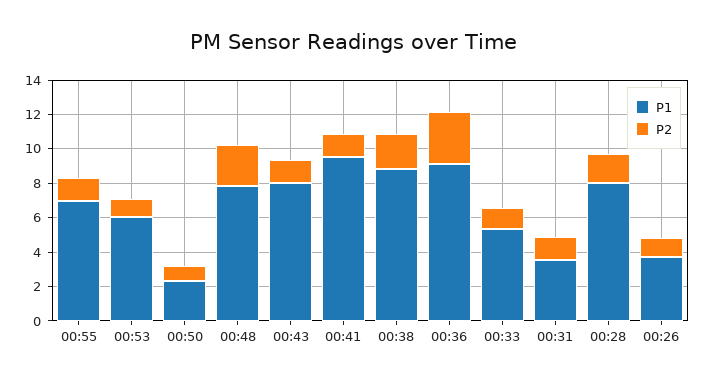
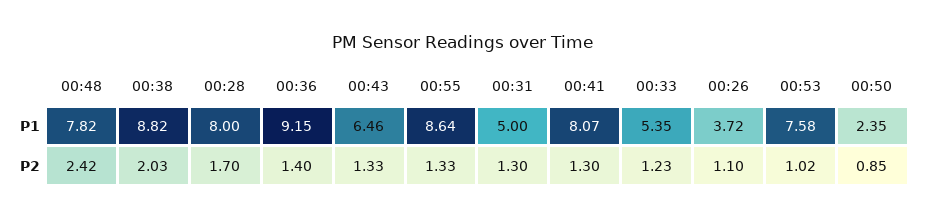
  {
    "P1": {
-     "00:55": 7,
+     "00:55": 8.64,
-     "00:53": 6,
+     "00:53": 7.58,
      "00:50": 2.35,
      "00:48": 7.82,
-     "00:43": 8,
+     "00:43": 6.46,
-     "00:41": 9.5,
+     "00:41": 8.07,
      "00:38": 8.82,
      "00:36": 9.15,
      "00:33": 5.35,
-     "00:31": 3.5,
+     "00:31": 5,
      "00:28": 8,
      "00:26": 3.72
    },
    "P2": {
      "00:55": 1.33,
      "00:53": 1.02,
      "00:50": 0.85,
      "00:48": 2.42,
      "00:43": 1.33,
      "00:41": 1.3,
      "00:38": 2.03,
-     "00:36": 3,
+     "00:36": 1.4,
      "00:33": 1.23,
      "00:31": 1.3,
      "00:28": 1.7,
      "00:26": 1.1
    }
  }

